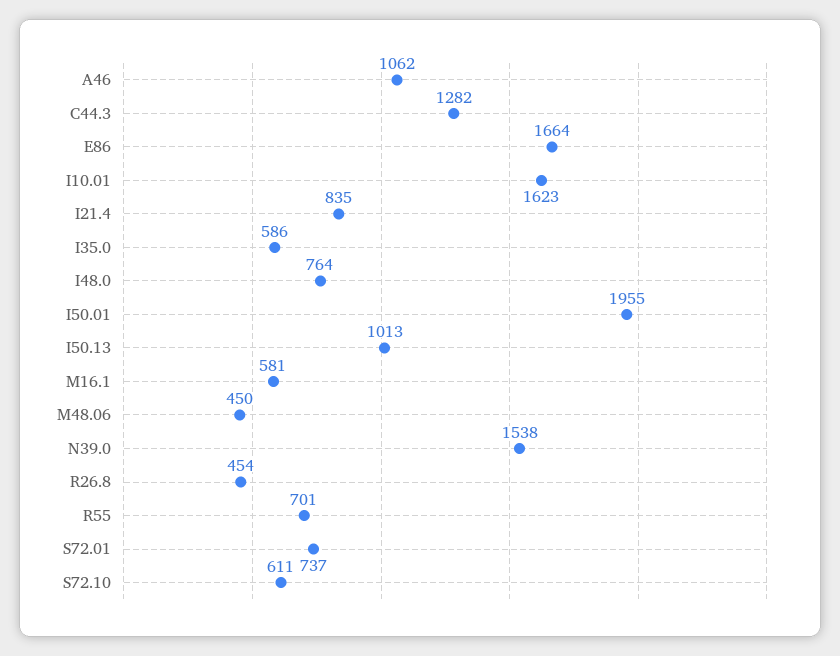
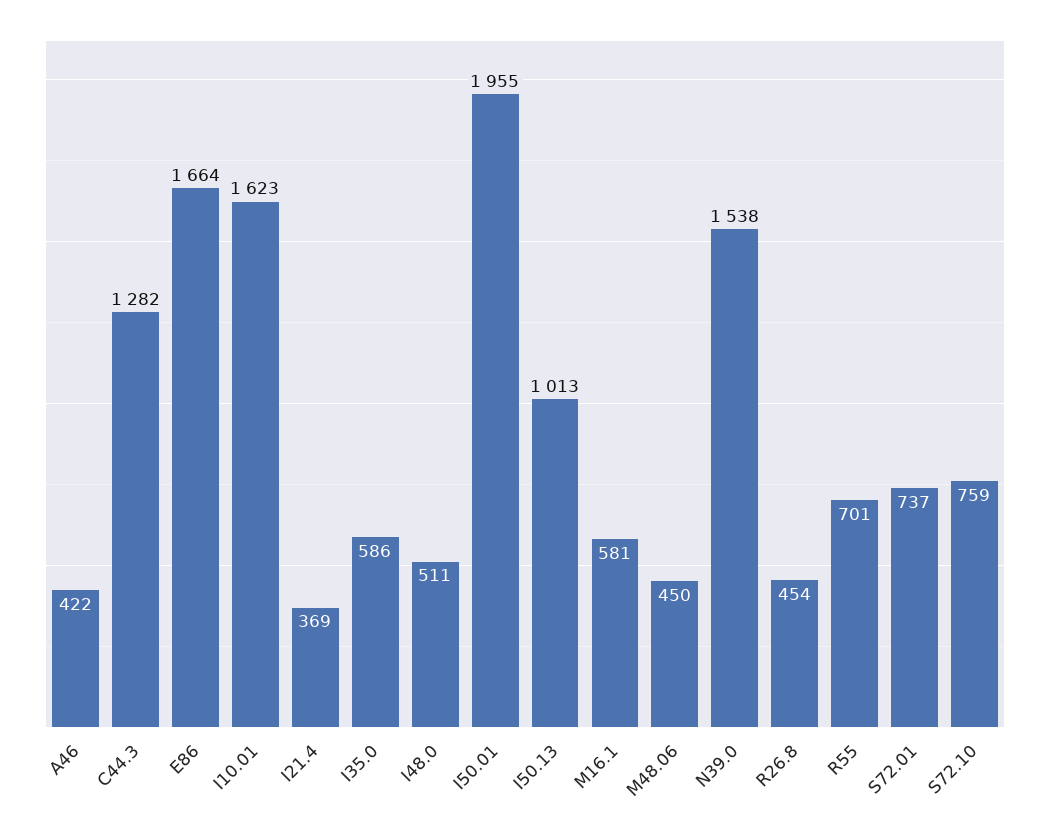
  {
-   "A46": 1062,
+   "A46": 422,
    "C44.3": 1282,
    "E86": 1664,
    "I10.01": 1623,
-   "I21.4": 835,
+   "I21.4": 369,
    "I35.0": 586,
-   "I48.0": 764,
+   "I48.0": 511,
    "I50.01": 1955,
    "I50.13": 1013,
    "M16.1": 581,
    "M48.06": 450,
    "N39.0": 1538,
    "R26.8": 454,
    "R55": 701,
    "S72.01": 737,
-   "S72.10": 611
+   "S72.10": 759
  }

